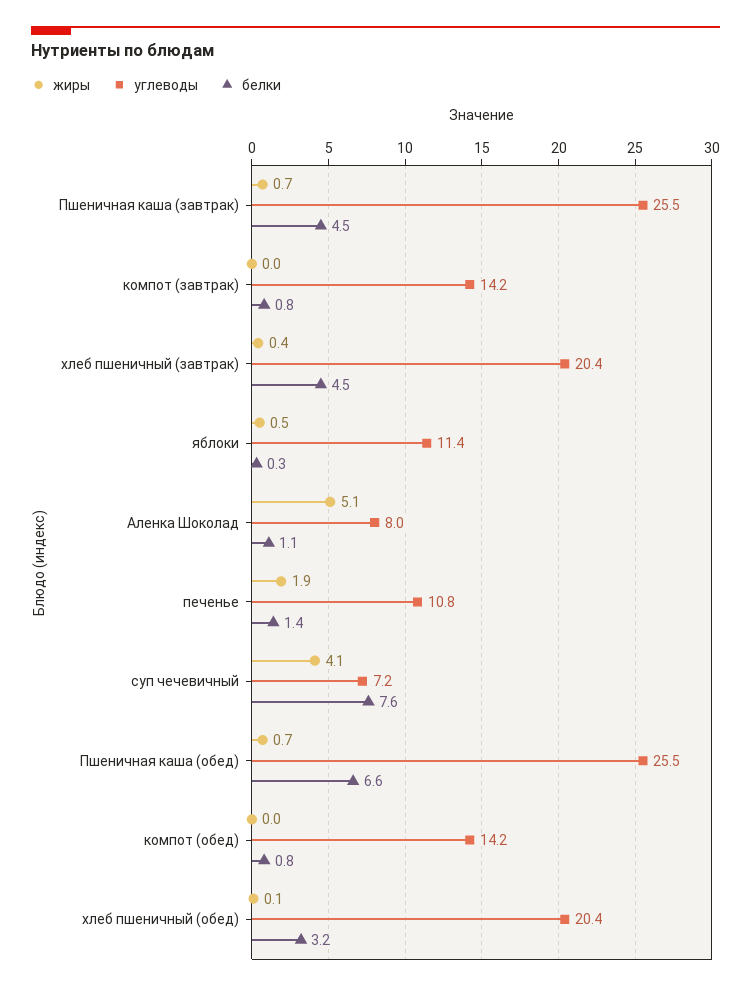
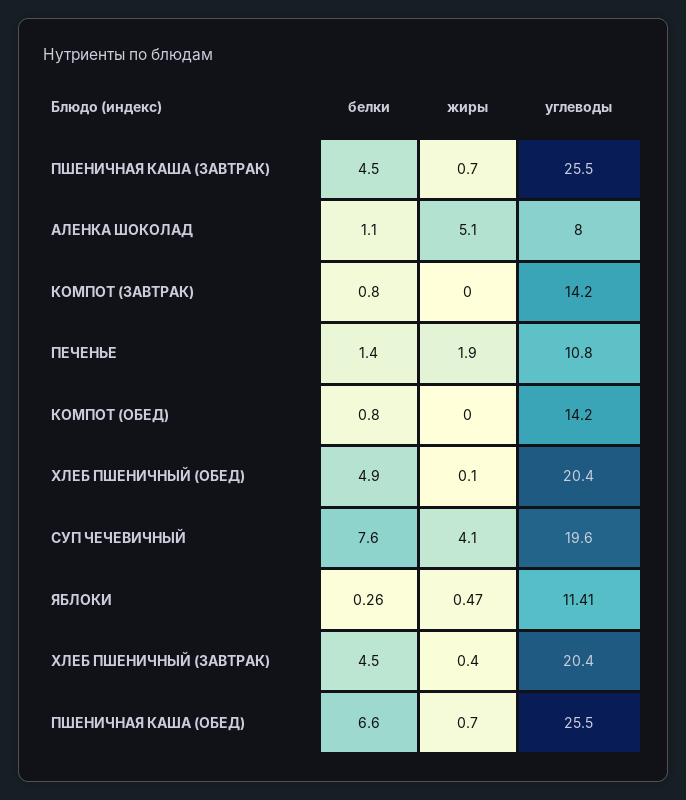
  {
    "жиры": {
      "Пшеничная каша (завтрак)": 0.7,
      "компот (завтрак)": 0,
      "хлеб пшеничный (завтрак)": 0.4,
      "яблоки": 0.47,
      "Аленка Шоколад": 5.1,
      "печенье": 1.9,
      "суп чечевичный": 4.1,
      "Пшеничная каша (обед)": 0.7,
      "компот (обед)": 0,
      "хлеб пшеничный (обед)": 0.1
    },
    "углеводы": {
      "Пшеничная каша (завтрак)": 25.5,
      "компот (завтрак)": 14.2,
      "хлеб пшеничный (завтрак)": 20.4,
      "яблоки": 11.41,
      "Аленка Шоколад": 8,
      "печенье": 10.8,
-     "суп чечевичный": 7.2,
+     "суп чечевичный": 19.6,
      "Пшеничная каша (обед)": 25.5,
      "компот (обед)": 14.2,
      "хлеб пшеничный (обед)": 20.4
    },
    "белки": {
      "Пшеничная каша (завтрак)": 4.5,
      "компот (завтрак)": 0.8,
      "хлеб пшеничный (завтрак)": 4.5,
      "яблоки": 0.26,
      "Аленка Шоколад": 1.1,
      "печенье": 1.4,
      "суп чечевичный": 7.6,
      "Пшеничная каша (обед)": 6.6,
      "компот (обед)": 0.8,
-     "хлеб пшеничный (обед)": 3.2
+     "хлеб пшеничный (обед)": 4.9
    }
  }

